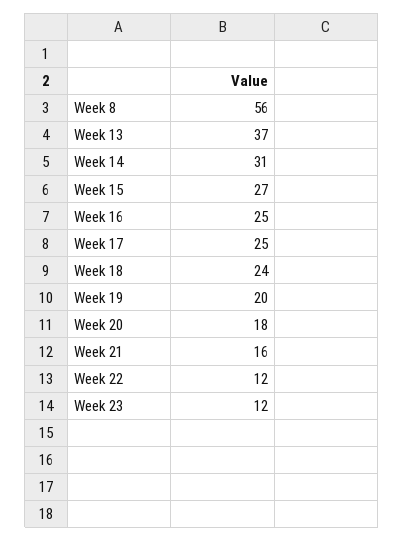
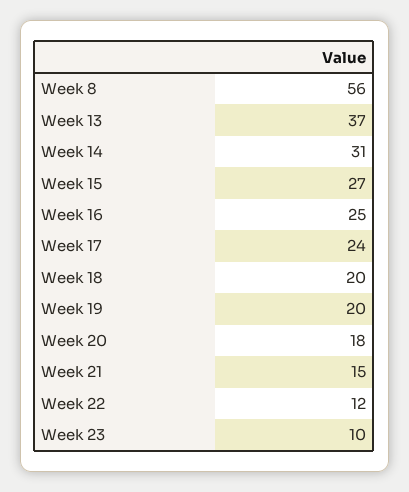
  {
    "Week 8": 56,
    "Week 13": 37,
    "Week 14": 31,
    "Week 15": 27,
    "Week 16": 25,
-   "Week 17": 25,
+   "Week 17": 24,
-   "Week 18": 24,
+   "Week 18": 20,
    "Week 19": 20,
    "Week 20": 18,
-   "Week 21": 16,
+   "Week 21": 15,
    "Week 22": 12,
-   "Week 23": 12
+   "Week 23": 10
  }

